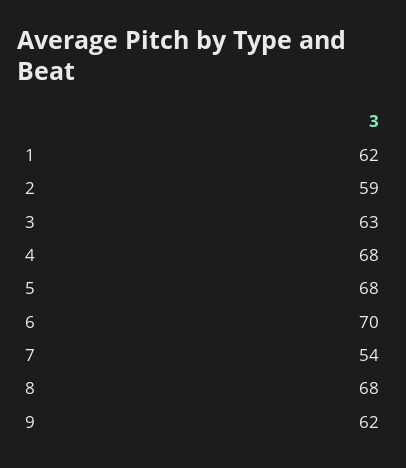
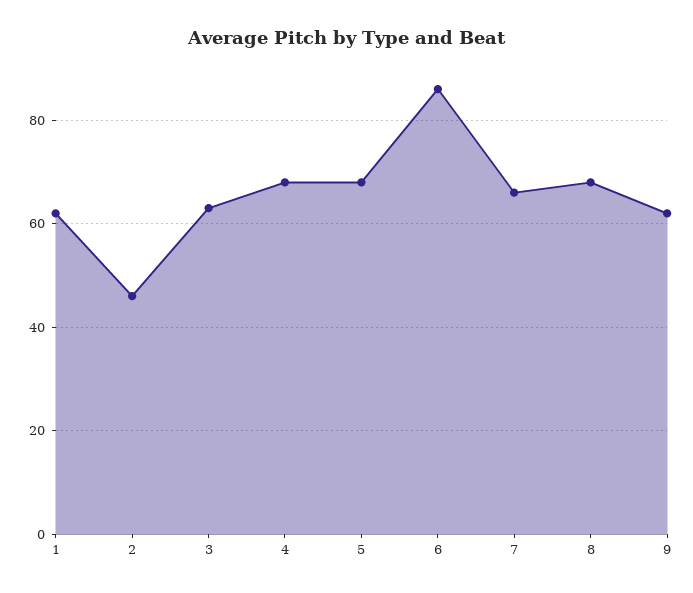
  {
    "1": 62,
-   "2": 59,
+   "2": 45,
    "3": 63,
    "4": 68,
    "5": 68,
-   "6": 70,
+   "6": 85,
-   "7": 54,
+   "7": 65,
    "8": 68,
    "9": 62
  }

